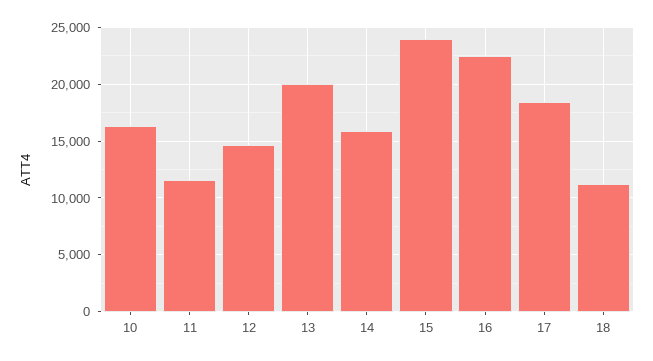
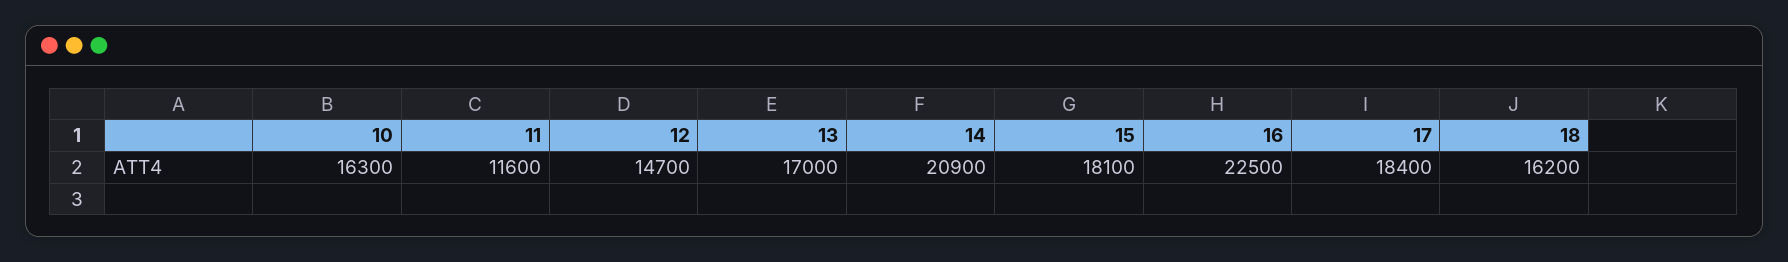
  {
    "10": 16300,
    "11": 11600,
    "12": 14700,
-   "13": 20000,
+   "13": 17000,
-   "14": 16000,
+   "14": 20900,
-   "15": 24000,
+   "15": 18100,
    "16": 22500,
    "17": 18400,
-   "18": 11000
+   "18": 16200
  }

